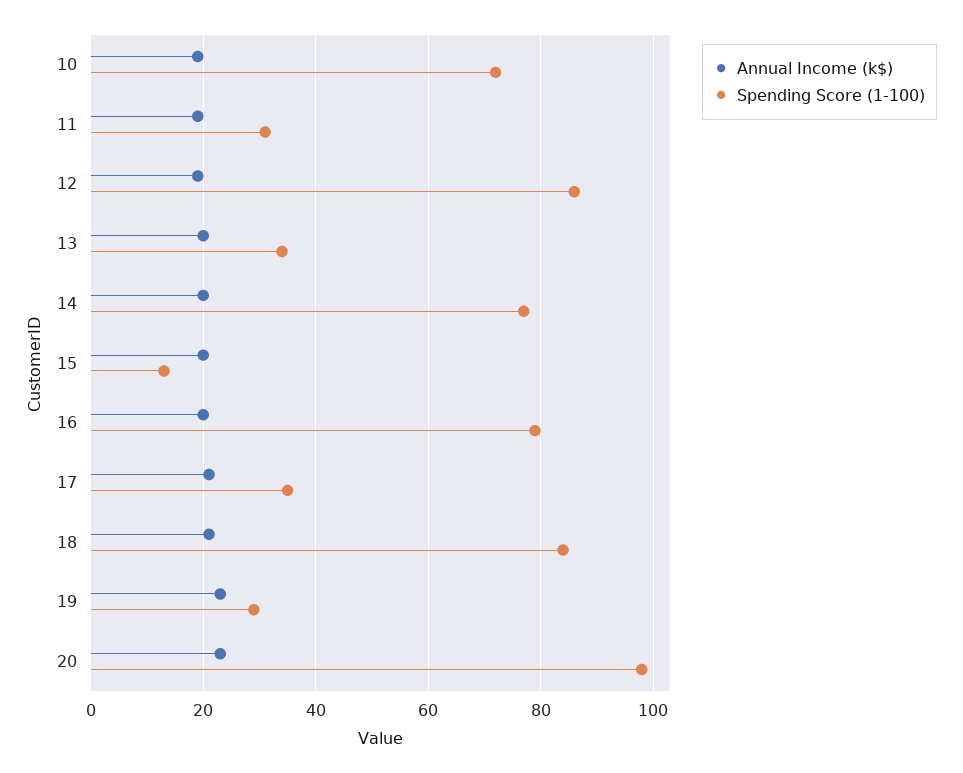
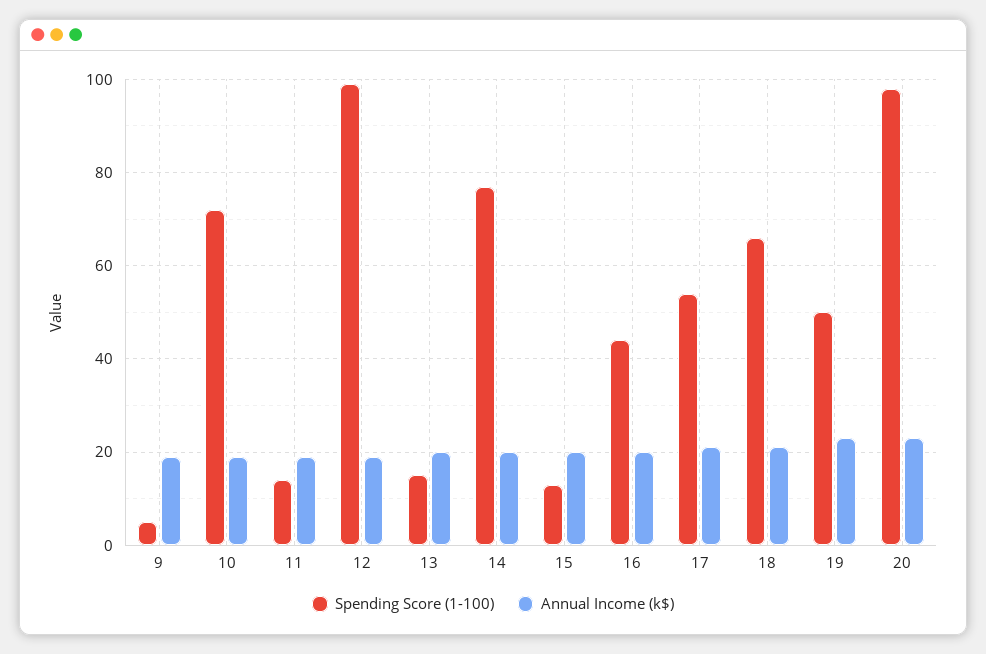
  {
    "Annual Income (k$)": {
      "10": 20,
      "11": 20,
      "12": 20,
      "13": 20,
      "14": 20,
      "15": 20,
      "16": 20,
      "17": 20,
      "18": 20,
      "19": 25,
-     "20": 25
+     "20": 25,
+     "9": 20
    },
    "Spending Score (1-100)": {
      "10": 70,
-     "11": 30,
+     "11": 15,
-     "12": 85,
+     "12": 100,
-     "13": 35,
+     "13": 15,
      "14": 75,
      "15": 15,
-     "16": 80,
+     "16": 45,
-     "17": 35,
+     "17": 55,
-     "18": 85,
+     "18": 65,
-     "19": 30,
+     "19": 50,
-     "20": 100
+     "20": 100,
+     "9": 5
    }
  }

